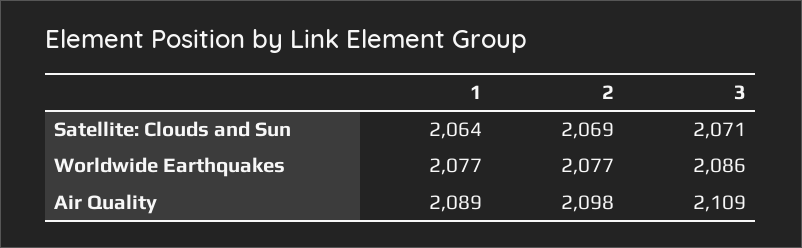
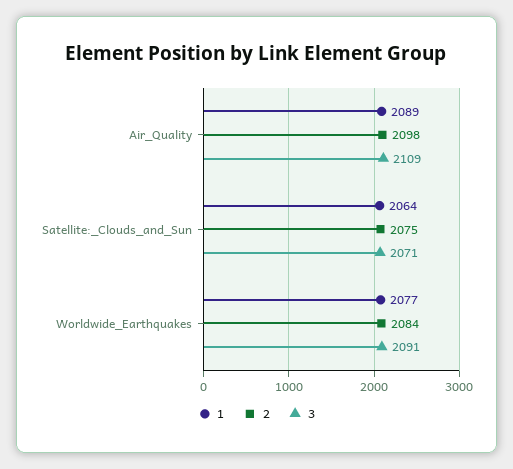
  {
    "1": {
      "Satellite: Clouds and Sun": 2064,
      "Worldwide Earthquakes": 2077,
      "Air Quality": 2089
    },
    "2": {
-     "Satellite: Clouds and Sun": 2069,
+     "Satellite: Clouds and Sun": 2075,
-     "Worldwide Earthquakes": 2077,
+     "Worldwide Earthquakes": 2084,
      "Air Quality": 2098
    },
    "3": {
      "Satellite: Clouds and Sun": 2071,
-     "Worldwide Earthquakes": 2086,
+     "Worldwide Earthquakes": 2091,
      "Air Quality": 2109
    }
  }

